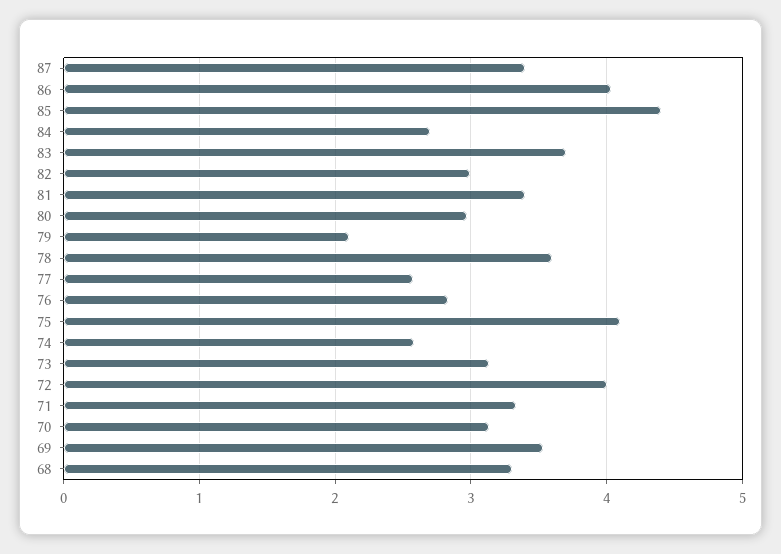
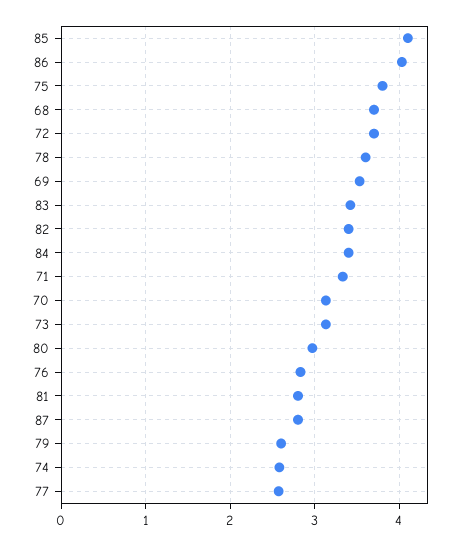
  {
-   "87": 3.4,
+   "87": 2.8,
    "86": 4,
-   "85": 4.4,
+   "85": 4.1,
-   "84": 2.7,
+   "84": 3.4,
-   "83": 3.7,
+   "83": 3.4,
-   "82": 3,
+   "82": 3.4,
-   "81": 3.4,
+   "81": 2.8,
    "80": 3,
-   "79": 2.1,
+   "79": 2.6,
    "78": 3.6,
    "77": 2.6,
    "76": 2.8,
-   "75": 4.1,
+   "75": 3.8,
    "74": 2.6,
    "73": 3.1,
-   "72": 4,
+   "72": 3.7,
    "71": 3.3,
    "70": 3.1,
    "69": 3.5,
-   "68": 3.3
+   "68": 3.7
  }

